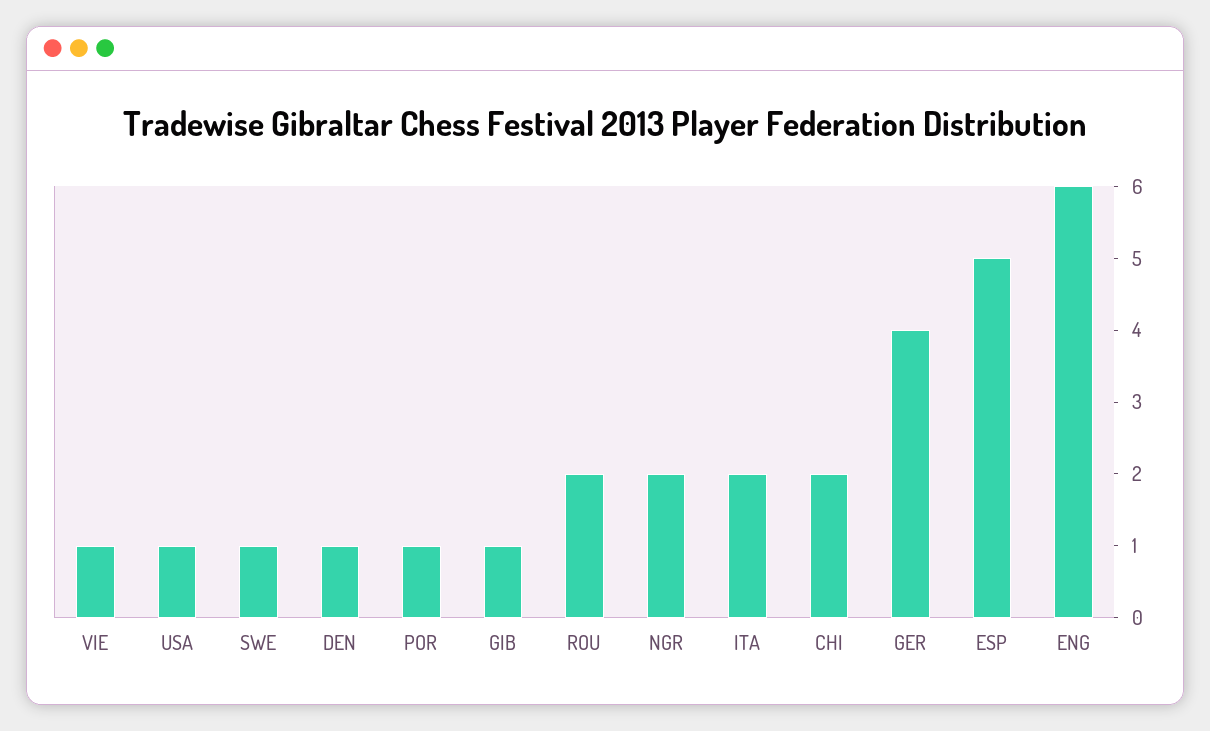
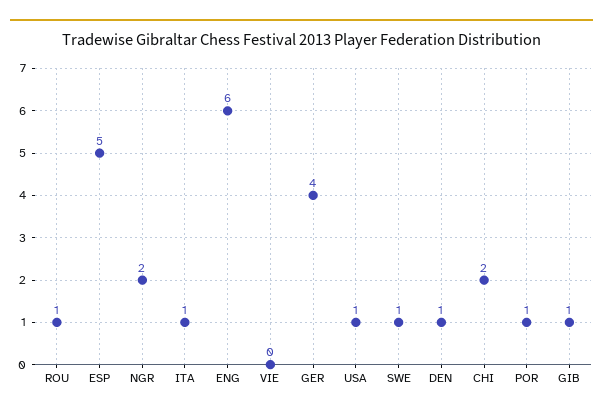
  {
-   "VIE": 1,
+   "VIE": 0,
    "USA": 1,
    "SWE": 1,
    "DEN": 1,
    "POR": 1,
    "GIB": 1,
-   "ROU": 2,
+   "ROU": 1,
    "NGR": 2,
-   "ITA": 2,
+   "ITA": 1,
    "CHI": 2,
    "GER": 4,
    "ESP": 5,
    "ENG": 6
  }

